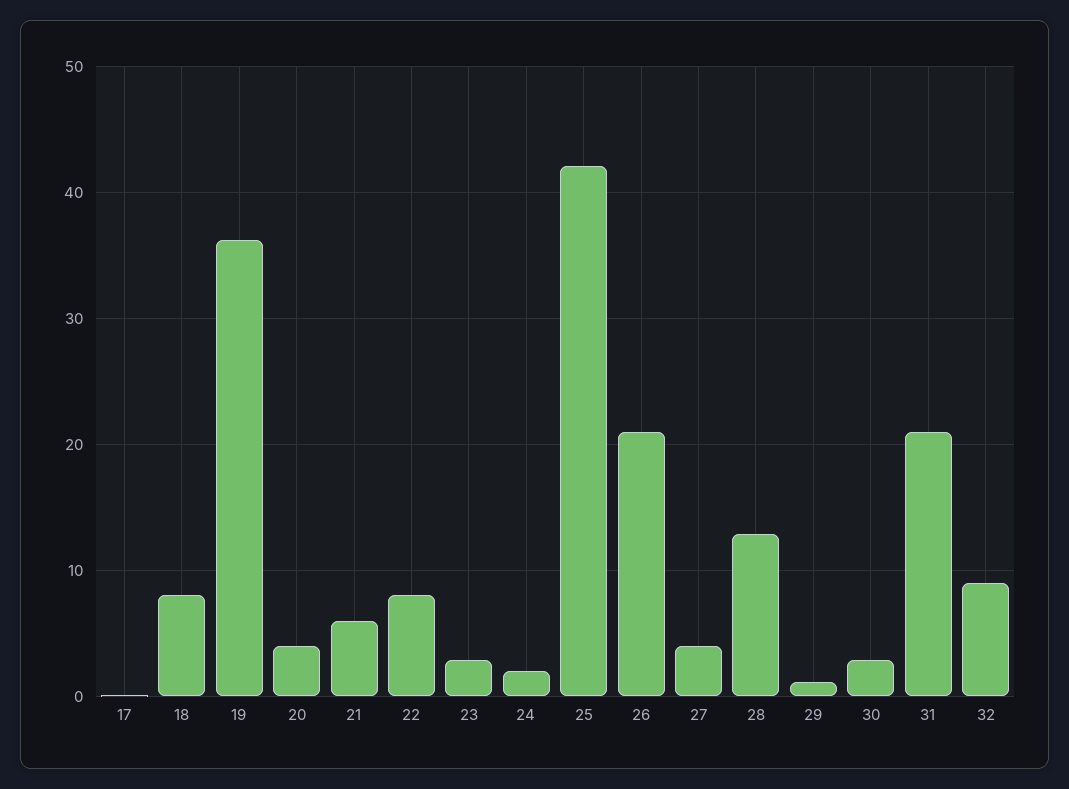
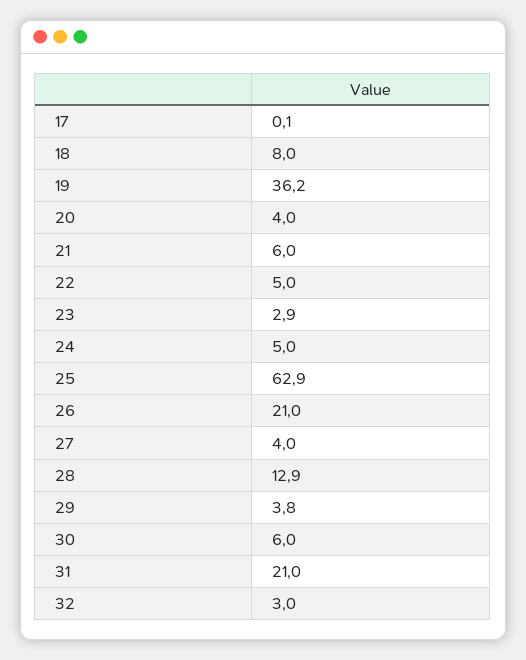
  {
    "17": 0.1,
    "18": 8,
    "19": 36.2,
    "20": 4,
    "21": 6,
-   "22": 8,
+   "22": 5,
    "23": 2.9,
-   "24": 2,
+   "24": 5,
-   "25": 42,
+   "25": 62.9,
    "26": 21,
    "27": 4,
    "28": 12.9,
-   "29": 1,
+   "29": 3.8,
-   "30": 3,
+   "30": 6,
    "31": 21,
-   "32": 9
+   "32": 3
  }

